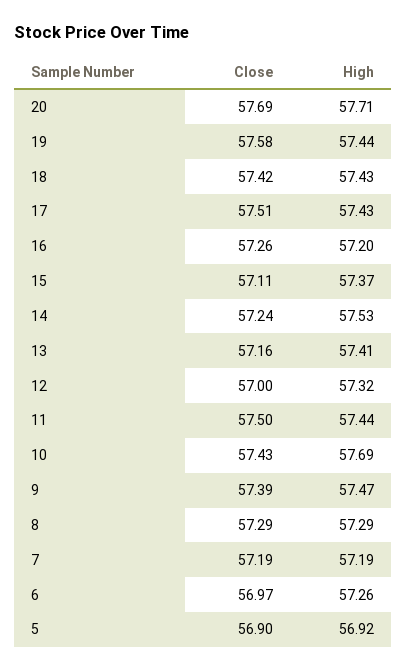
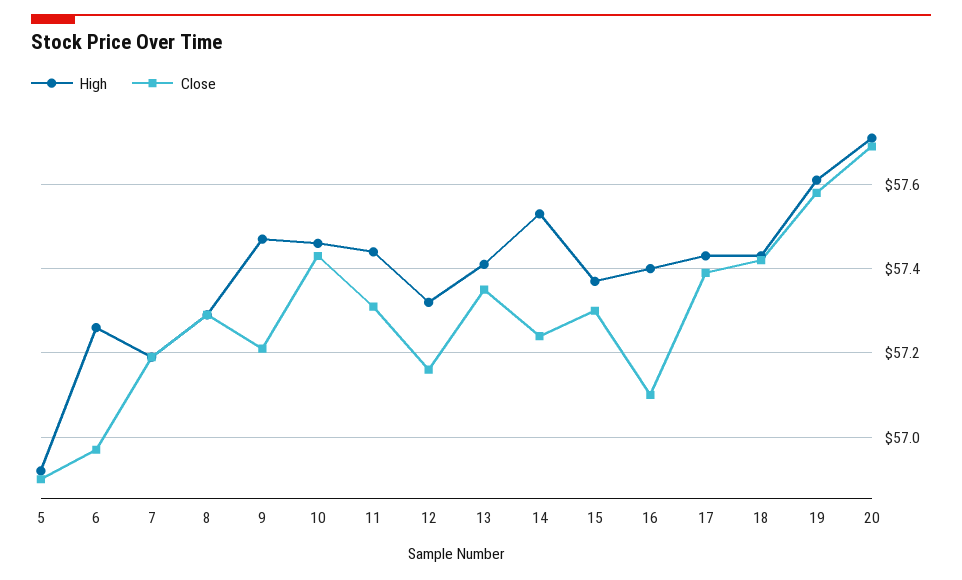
  {
    "Close": {
      "20": 57.69,
      "19": 57.58,
      "18": 57.42,
-     "17": 57.51,
+     "17": 57.4,
-     "16": 57.26,
+     "16": 57.1,
-     "15": 57.11,
+     "15": 57.3,
      "14": 57.24,
-     "13": 57.16,
+     "13": 57.35,
-     "12": 57,
+     "12": 57.15,
-     "11": 57.5,
+     "11": 57.3,
      "10": 57.43,
-     "9": 57.39,
+     "9": 57.2,
      "8": 57.29,
      "7": 57.19,
      "6": 56.97,
      "5": 56.9
    },
    "High": {
      "20": 57.71,
-     "19": 57.44,
+     "19": 57.6,
      "18": 57.43,
      "17": 57.43,
-     "16": 57.2,
+     "16": 57.4,
      "15": 57.37,
      "14": 57.53,
      "13": 57.41,
      "12": 57.32,
      "11": 57.44,
-     "10": 57.69,
+     "10": 57.45,
      "9": 57.47,
      "8": 57.29,
      "7": 57.19,
      "6": 57.26,
      "5": 56.92
    }
  }

